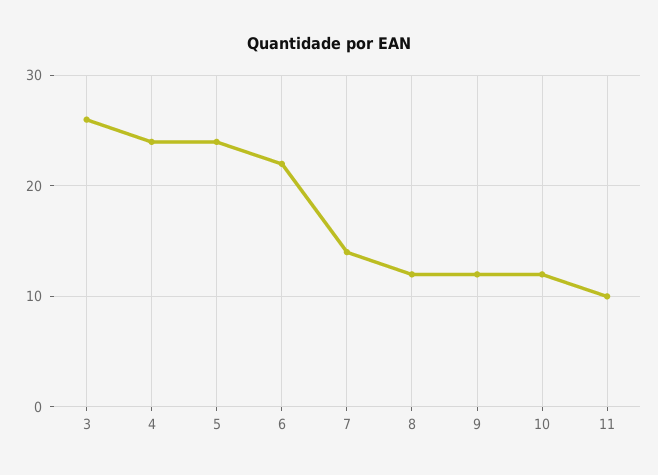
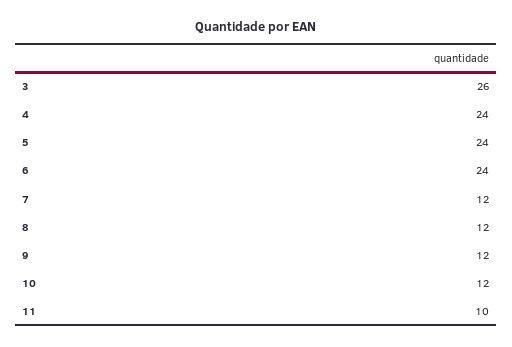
  {
    "3": 26,
    "4": 24,
    "5": 24,
-   "6": 22,
+   "6": 24,
-   "7": 14,
+   "7": 12,
    "8": 12,
    "9": 12,
    "10": 12,
    "11": 10
  }

